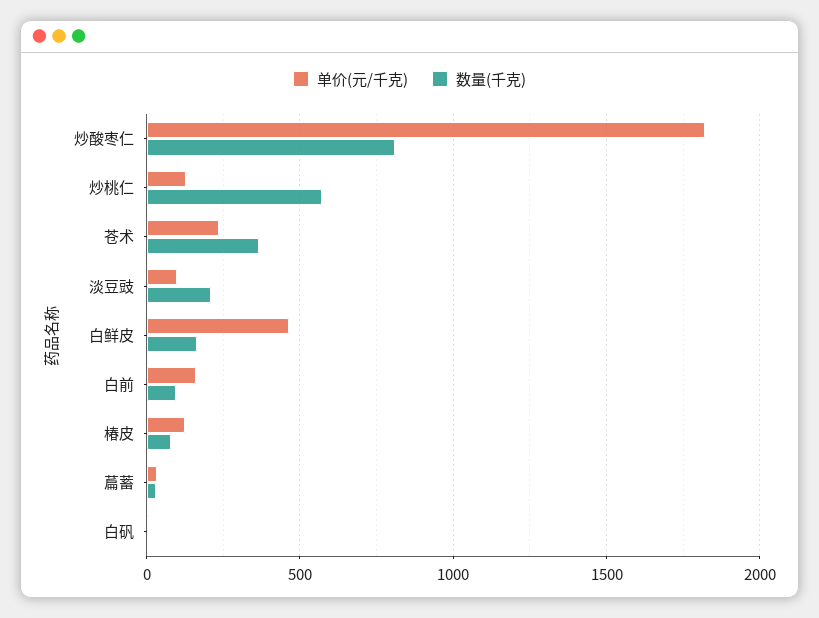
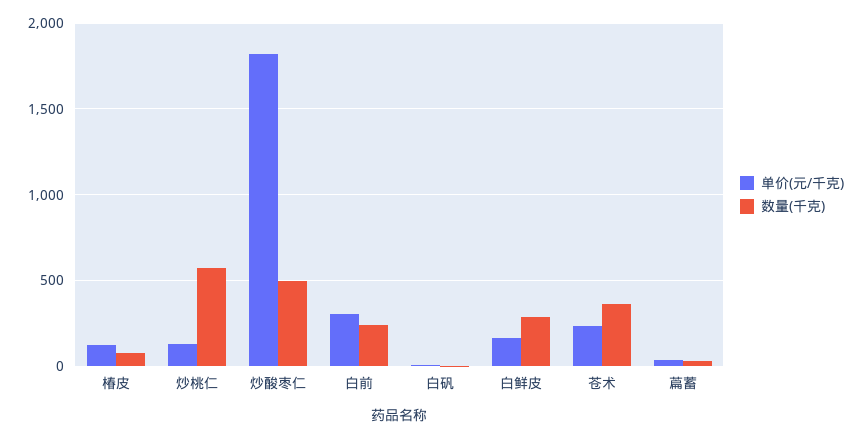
  {
    "单价(元/千克)": {
      "炒酸枣仁": 1800,
      "炒桃仁": 150,
      "苍术": 250,
-     "淡豆豉": 100,
-     "白鲜皮": 450,
+     "白鲜皮": 150,
-     "白前": 150,
+     "白前": 300,
      "椿皮": 150,
      "萹蓄": 50,
      "白矾": 0
    },
    "数量(千克)": {
-     "炒酸枣仁": 800,
+     "炒酸枣仁": 500,
      "炒桃仁": 550,
      "苍术": 350,
-     "淡豆豉": 200,
-     "白鲜皮": 150,
+     "白鲜皮": 300,
-     "白前": 100,
+     "白前": 250,
      "椿皮": 100,
      "萹蓄": 50,
      "白矾": 0
    }
  }

